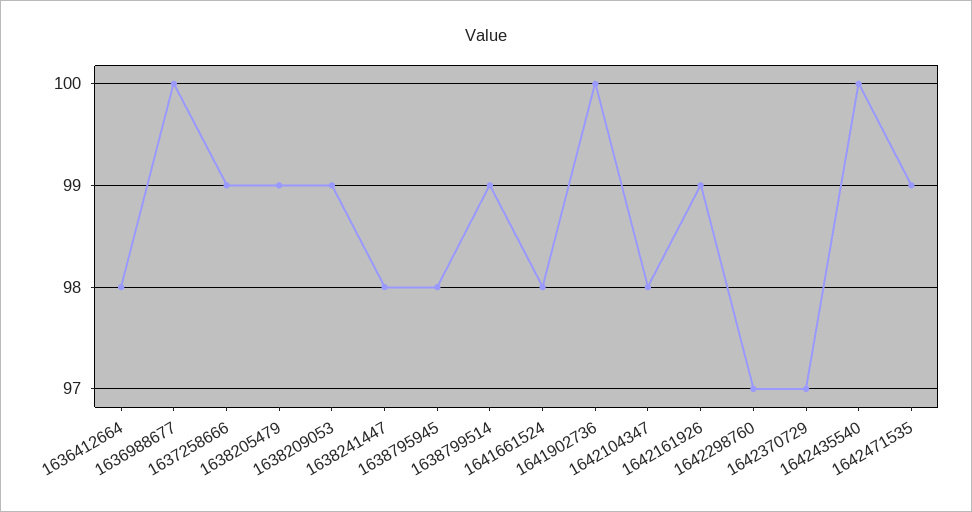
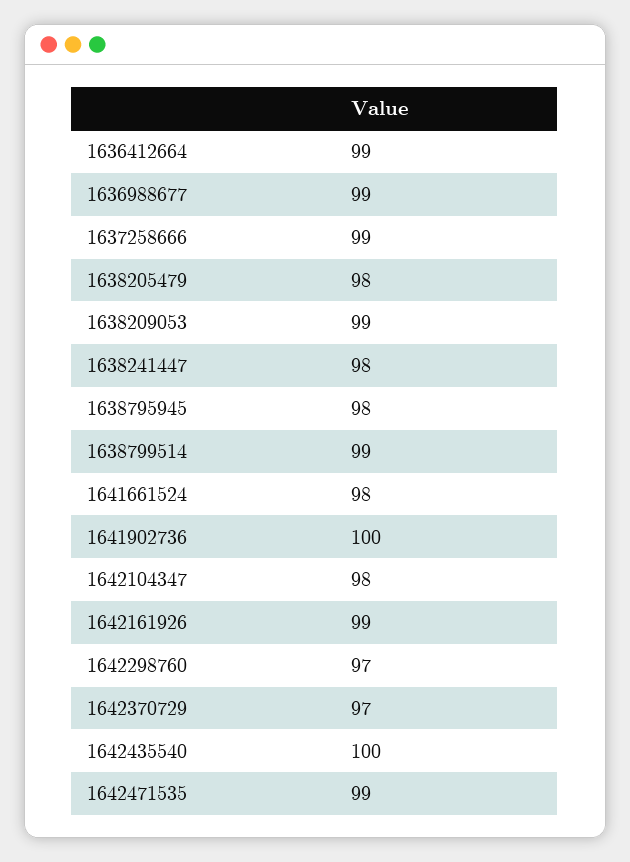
  {
-   "1636412664": 98,
+   "1636412664": 99,
-   "1636988677": 100,
+   "1636988677": 99,
    "1637258666": 99,
-   "1638205479": 99,
+   "1638205479": 98,
    "1638209053": 99,
    "1638241447": 98,
    "1638795945": 98,
    "1638799514": 99,
    "1641661524": 98,
    "1641902736": 100,
    "1642104347": 98,
    "1642161926": 99,
    "1642298760": 97,
    "1642370729": 97,
    "1642435540": 100,
    "1642471535": 99
  }

